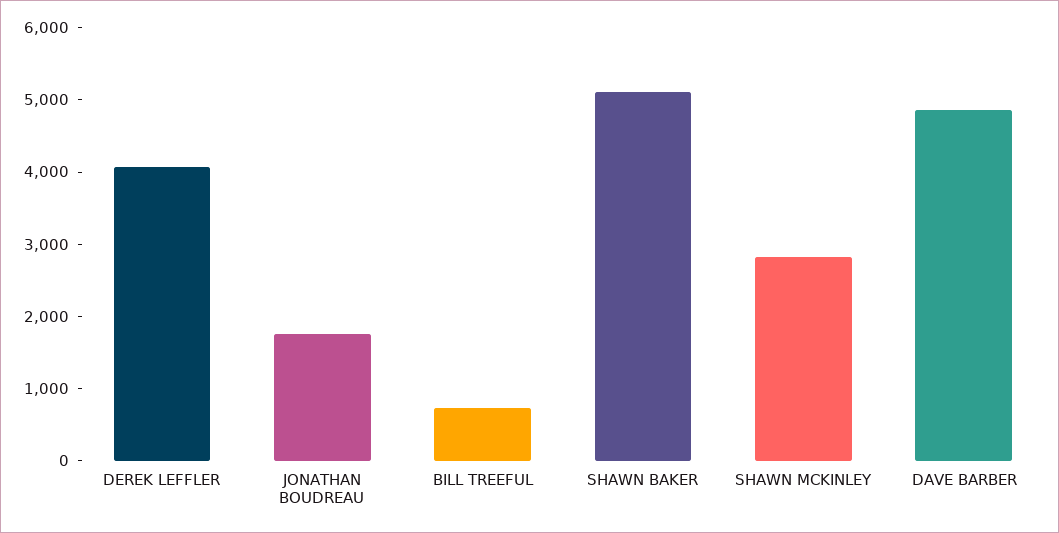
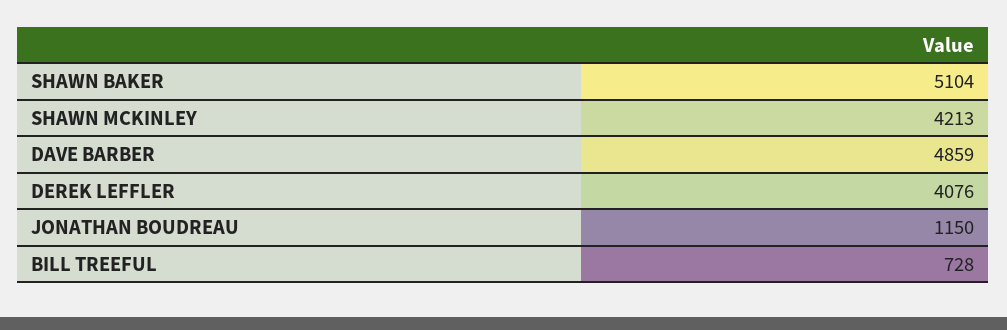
  {
    "DEREK LEFFLER": 4076,
-   "JONATHAN BOUDREAU": 1800,
+   "JONATHAN BOUDREAU": 1150,
    "BILL TREEFUL": 728,
    "SHAWN BAKER": 5104,
-   "SHAWN MCKINLEY": 2800,
+   "SHAWN MCKINLEY": 4213,
    "DAVE BARBER": 4859
  }

